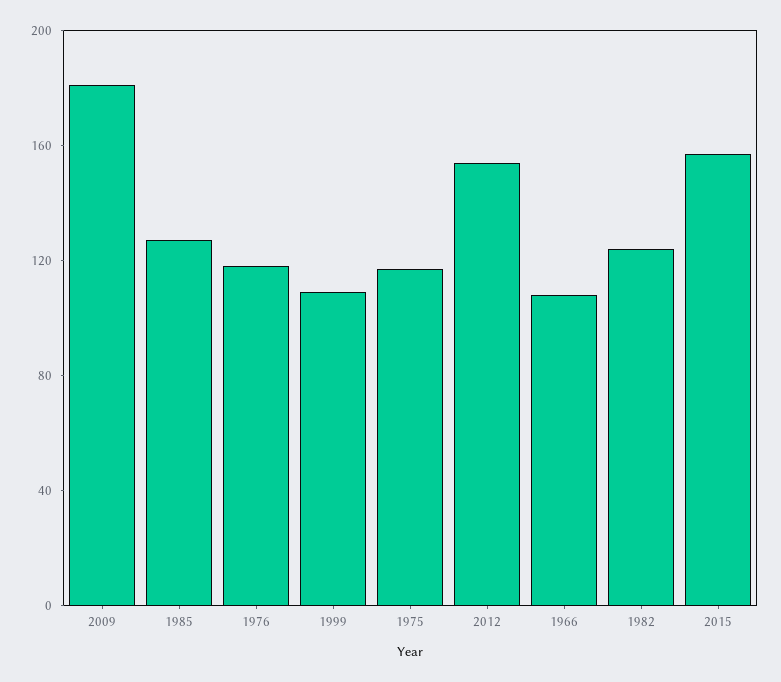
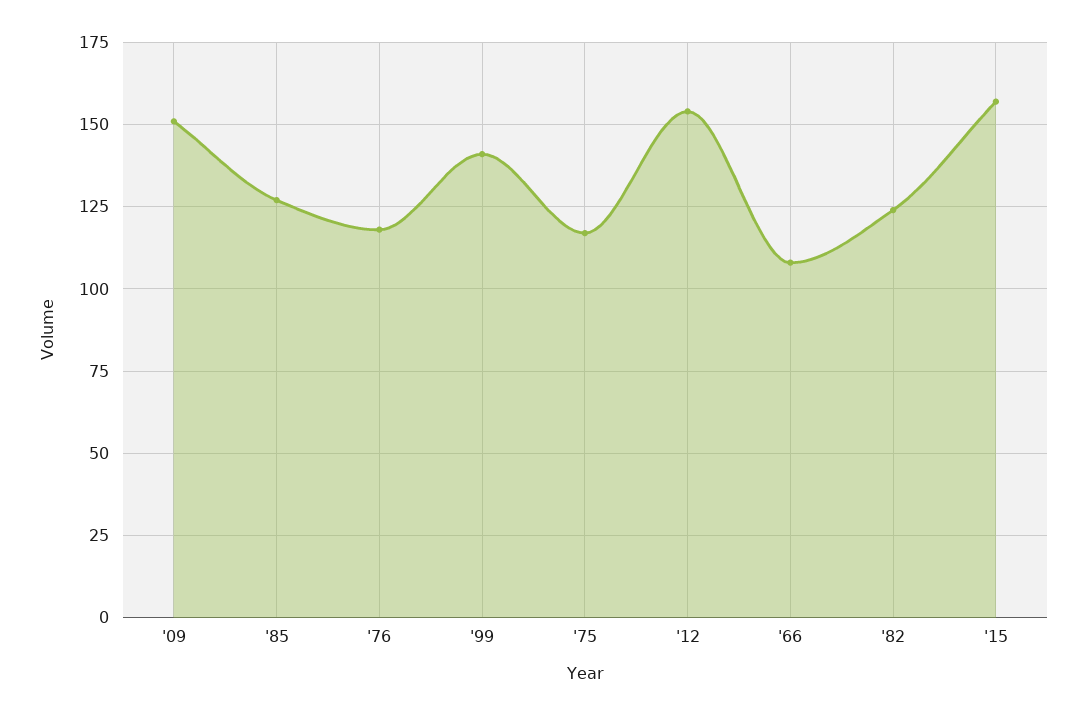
  {
-   "2009": 180,
+   "2009": 150,
    "1985": 125,
    "1976": 120,
-   "1999": 110,
+   "1999": 140,
    "1975": 115,
    "2012": 155,
    "1966": 110,
    "1982": 125,
    "2015": 155
  }

